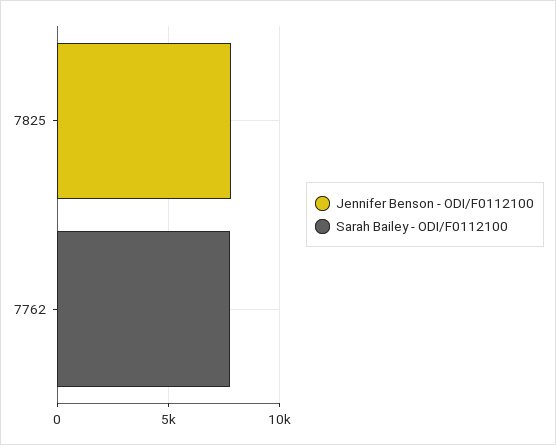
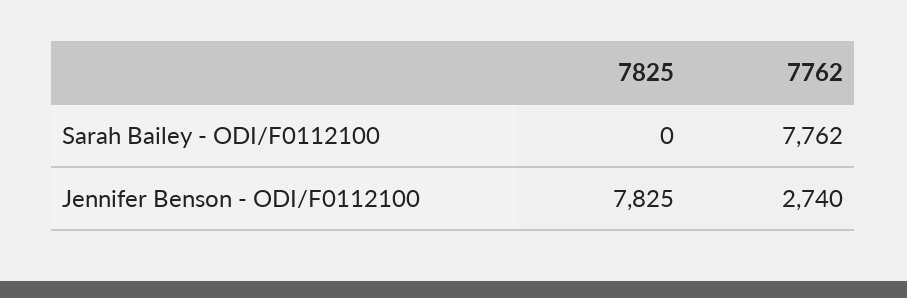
  {
    "Jennifer Benson - ODI/F0112100": {
      "7825": 7825,
-     "7762": 0
+     "7762": 2740
    },
    "Sarah Bailey - ODI/F0112100": {
      "7825": 0,
      "7762": 7762
    }
  }

